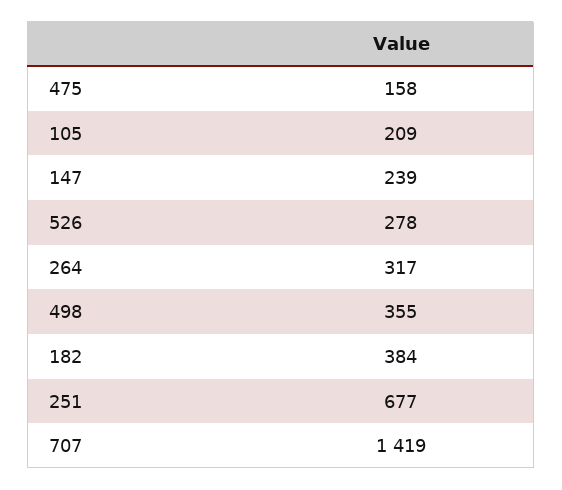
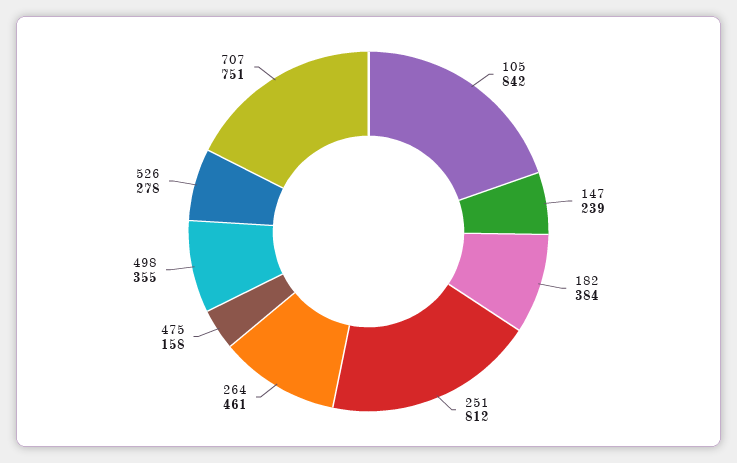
  {
    "475": 158,
-   "105": 209,
+   "105": 842,
    "147": 239,
    "526": 278,
-   "264": 317,
+   "264": 461,
    "498": 355,
    "182": 384,
-   "251": 677,
+   "251": 812,
-   "707": 1419
+   "707": 751
  }

